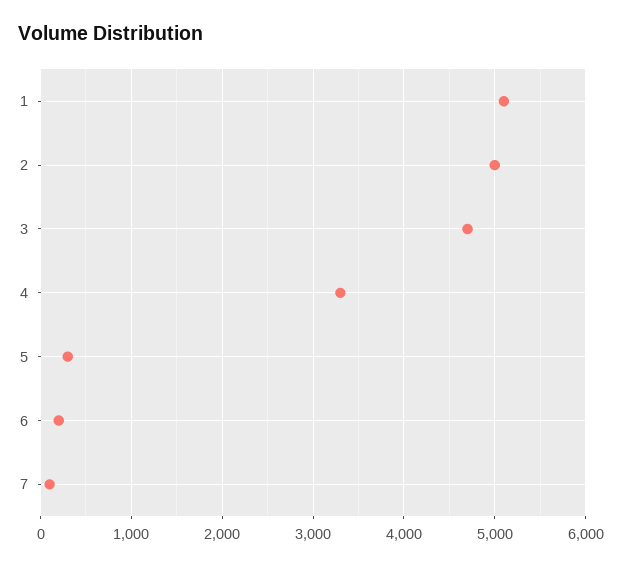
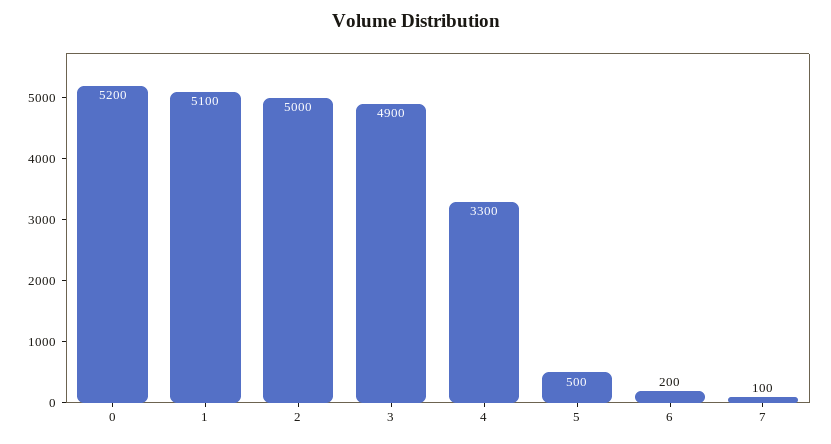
  {
    "1": 5100,
    "2": 5000,
-   "3": 4700,
+   "3": 4900,
    "4": 3300,
-   "5": 300,
+   "5": 500,
    "6": 200,
-   "7": 100
+   "7": 100,
+   "0": 5200
  }

